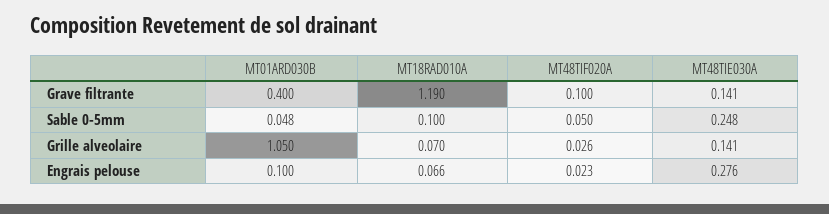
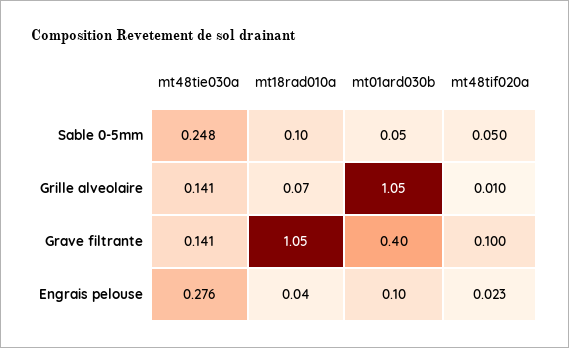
  {
    "MT01ARD030B": {
      "Grave filtrante": 0.4,
      "Sable 0-5mm": 0.048,
      "Grille alveolaire": 1.05,
      "Engrais pelouse": 0.1
    },
    "MT18RAD010A": {
-     "Grave filtrante": 1.19,
+     "Grave filtrante": 1.05,
      "Sable 0-5mm": 0.1,
      "Grille alveolaire": 0.07,
-     "Engrais pelouse": 0.066
+     "Engrais pelouse": 0.04
    },
    "MT48TIF020A": {
      "Grave filtrante": 0.1,
      "Sable 0-5mm": 0.05,
-     "Grille alveolaire": 0.026,
+     "Grille alveolaire": 0.01,
      "Engrais pelouse": 0.023
    },
    "MT48TIE030A": {
      "Grave filtrante": 0.141,
      "Sable 0-5mm": 0.248,
      "Grille alveolaire": 0.141,
      "Engrais pelouse": 0.276
    }
  }

